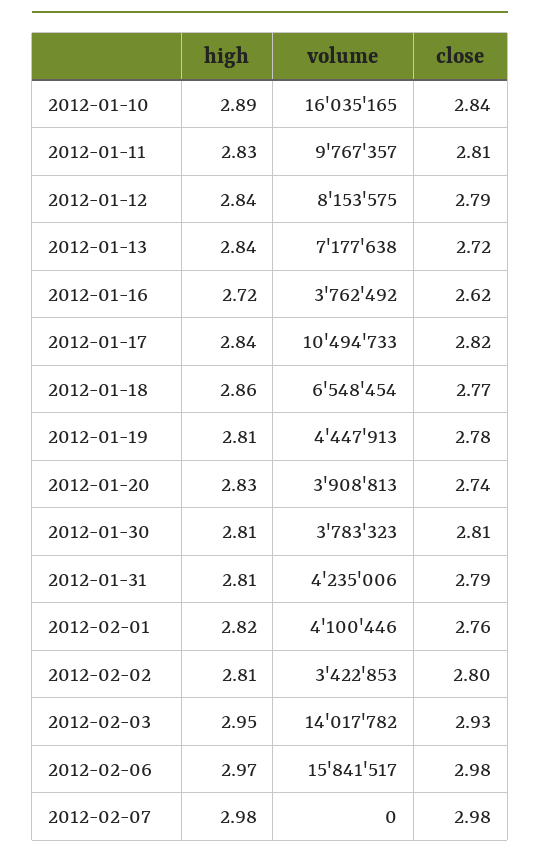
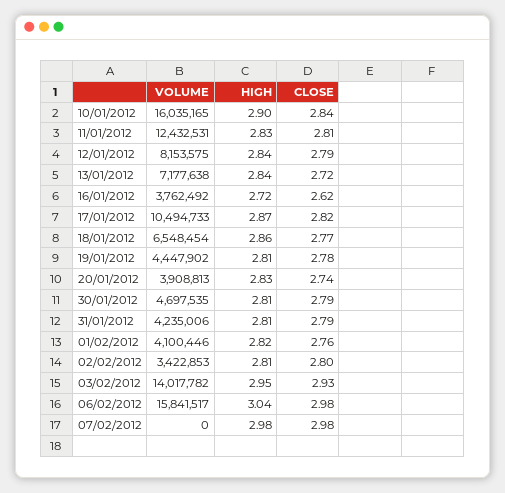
  {
    "high": {
-     "2012-01-10": 2.89,
+     "2012-01-10": 2.9,
      "2012-01-11": 2.83,
      "2012-01-12": 2.84,
      "2012-01-13": 2.84,
      "2012-01-16": 2.72,
-     "2012-01-17": 2.84,
+     "2012-01-17": 2.87,
      "2012-01-18": 2.86,
      "2012-01-19": 2.81,
      "2012-01-20": 2.83,
      "2012-01-30": 2.81,
      "2012-01-31": 2.81,
      "2012-02-01": 2.82,
      "2012-02-02": 2.81,
      "2012-02-03": 2.95,
-     "2012-02-06": 2.97,
+     "2012-02-06": 3.04,
      "2012-02-07": 2.98
    },
    "volume": {
      "2012-01-10": 16035165,
-     "2012-01-11": 9767357,
+     "2012-01-11": 12432531,
      "2012-01-12": 8153575,
      "2012-01-13": 7177638,
      "2012-01-16": 3762492,
      "2012-01-17": 10494733,
      "2012-01-18": 6548454,
-     "2012-01-19": 4447913,
+     "2012-01-19": 4447902,
      "2012-01-20": 3908813,
-     "2012-01-30": 3783323,
+     "2012-01-30": 4697535,
      "2012-01-31": 4235006,
      "2012-02-01": 4100446,
      "2012-02-02": 3422853,
      "2012-02-03": 14017782,
      "2012-02-06": 15841517,
      "2012-02-07": 0
    },
    "close": {
      "2012-01-10": 2.84,
      "2012-01-11": 2.81,
      "2012-01-12": 2.79,
      "2012-01-13": 2.72,
      "2012-01-16": 2.62,
      "2012-01-17": 2.82,
      "2012-01-18": 2.77,
      "2012-01-19": 2.78,
      "2012-01-20": 2.74,
-     "2012-01-30": 2.81,
+     "2012-01-30": 2.79,
      "2012-01-31": 2.79,
      "2012-02-01": 2.76,
      "2012-02-02": 2.8,
      "2012-02-03": 2.93,
      "2012-02-06": 2.98,
      "2012-02-07": 2.98
    }
  }

